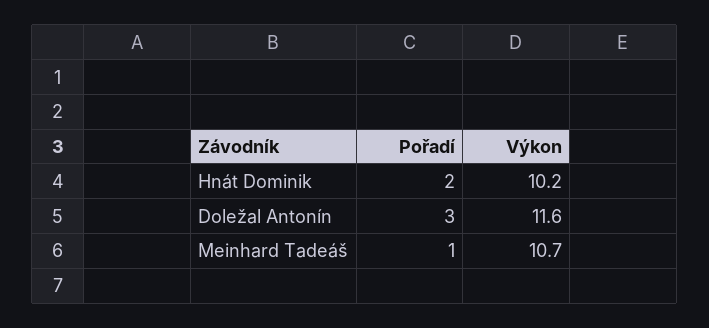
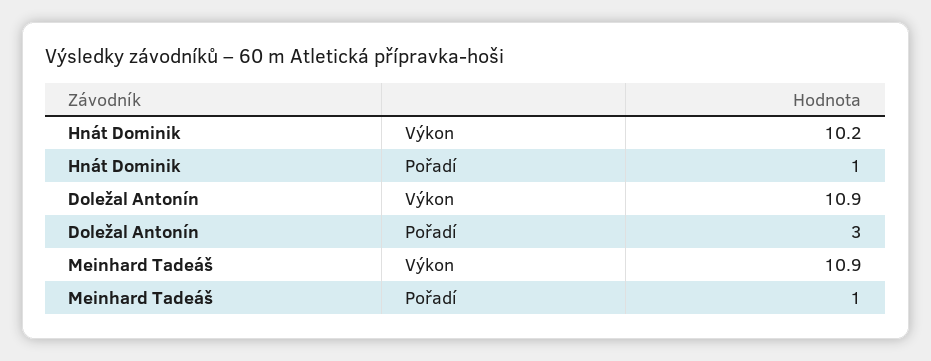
  {
    "Pořadí": {
-     "Hnát Dominik": 2,
+     "Hnát Dominik": 1,
      "Doležal Antonín": 3,
      "Meinhard Tadeáš": 1
    },
    "Výkon": {
      "Hnát Dominik": 10.2,
-     "Doležal Antonín": 11.6,
+     "Doležal Antonín": 10.9,
-     "Meinhard Tadeáš": 10.7
+     "Meinhard Tadeáš": 10.9
    }
  }

